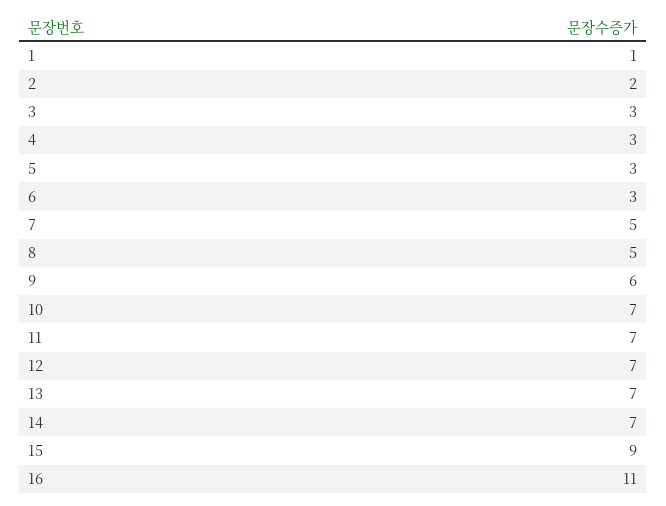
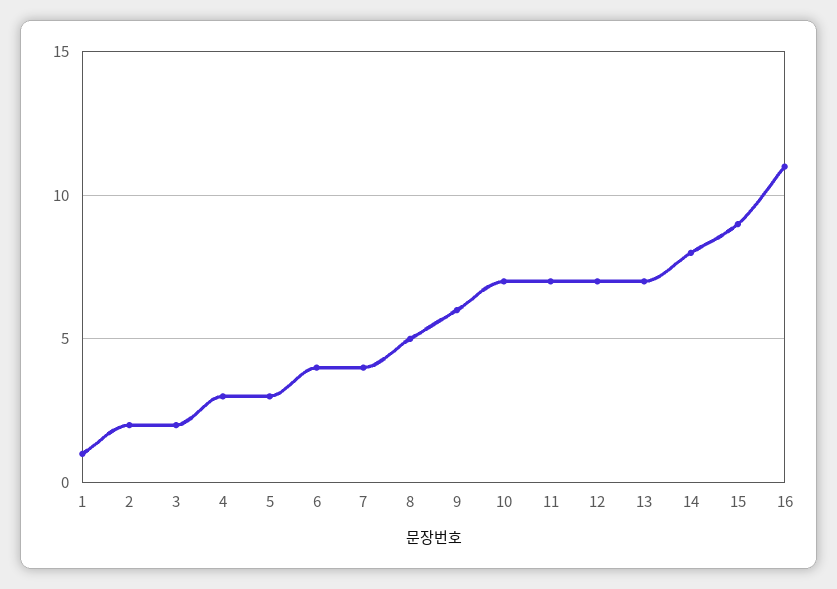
  {
    "1": 1,
    "2": 2,
-   "3": 3,
+   "3": 2,
    "4": 3,
    "5": 3,
-   "6": 3,
+   "6": 4,
-   "7": 5,
+   "7": 4,
    "8": 5,
    "9": 6,
    "10": 7,
    "11": 7,
    "12": 7,
    "13": 7,
-   "14": 7,
+   "14": 8,
    "15": 9,
    "16": 11
  }

